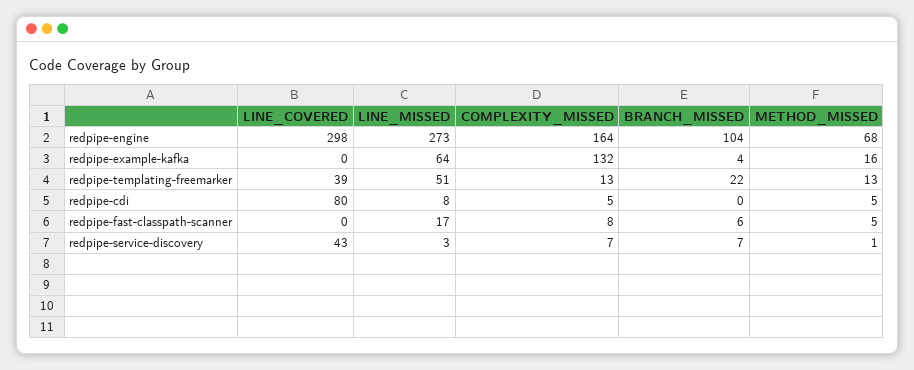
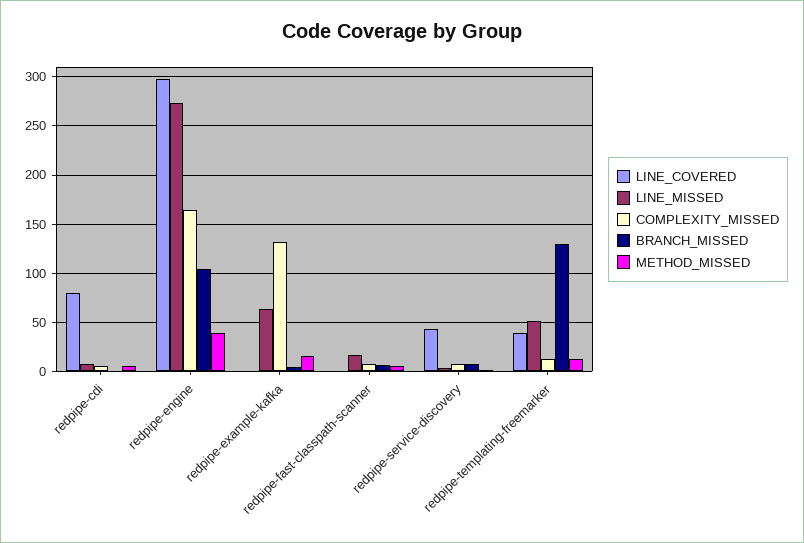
  {
    "LINE_COVERED": {
      "redpipe-engine": 298,
      "redpipe-example-kafka": 0,
      "redpipe-templating-freemarker": 39,
      "redpipe-cdi": 80,
      "redpipe-fast-classpath-scanner": 0,
      "redpipe-service-discovery": 43
    },
    "LINE_MISSED": {
      "redpipe-engine": 273,
      "redpipe-example-kafka": 64,
      "redpipe-templating-freemarker": 51,
      "redpipe-cdi": 8,
      "redpipe-fast-classpath-scanner": 17,
      "redpipe-service-discovery": 3
    },
    "COMPLEXITY_MISSED": {
      "redpipe-engine": 164,
      "redpipe-example-kafka": 132,
      "redpipe-templating-freemarker": 13,
      "redpipe-cdi": 5,
      "redpipe-fast-classpath-scanner": 8,
      "redpipe-service-discovery": 7
    },
    "BRANCH_MISSED": {
      "redpipe-engine": 104,
      "redpipe-example-kafka": 4,
-     "redpipe-templating-freemarker": 22,
+     "redpipe-templating-freemarker": 130,
      "redpipe-cdi": 0,
      "redpipe-fast-classpath-scanner": 6,
      "redpipe-service-discovery": 7
    },
    "METHOD_MISSED": {
-     "redpipe-engine": 68,
+     "redpipe-engine": 40,
      "redpipe-example-kafka": 16,
      "redpipe-templating-freemarker": 13,
      "redpipe-cdi": 5,
      "redpipe-fast-classpath-scanner": 5,
      "redpipe-service-discovery": 1
    }
  }

